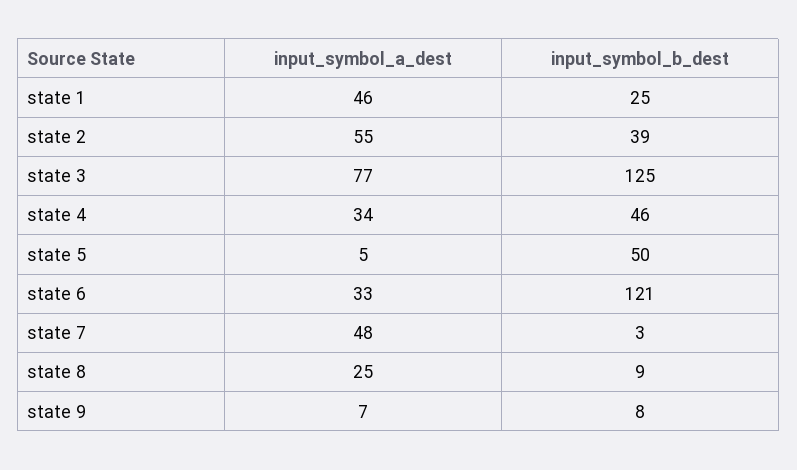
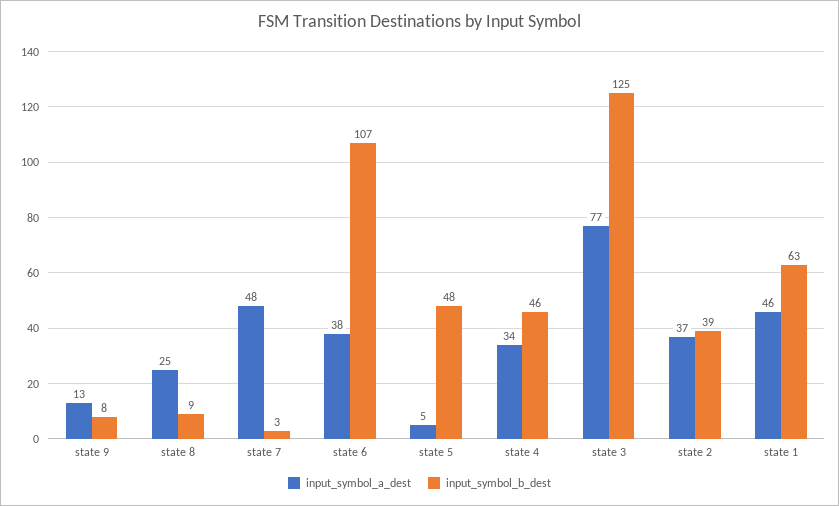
  {
    "input_symbol_a_dest": {
      "state 1": 46,
-     "state 2": 55,
+     "state 2": 37,
      "state 3": 77,
      "state 4": 34,
      "state 5": 5,
-     "state 6": 33,
+     "state 6": 38,
      "state 7": 48,
      "state 8": 25,
-     "state 9": 7
+     "state 9": 13
    },
    "input_symbol_b_dest": {
-     "state 1": 25,
+     "state 1": 63,
      "state 2": 39,
      "state 3": 125,
      "state 4": 46,
-     "state 5": 50,
+     "state 5": 48,
-     "state 6": 121,
+     "state 6": 107,
      "state 7": 3,
      "state 8": 9,
      "state 9": 8
    }
  }

